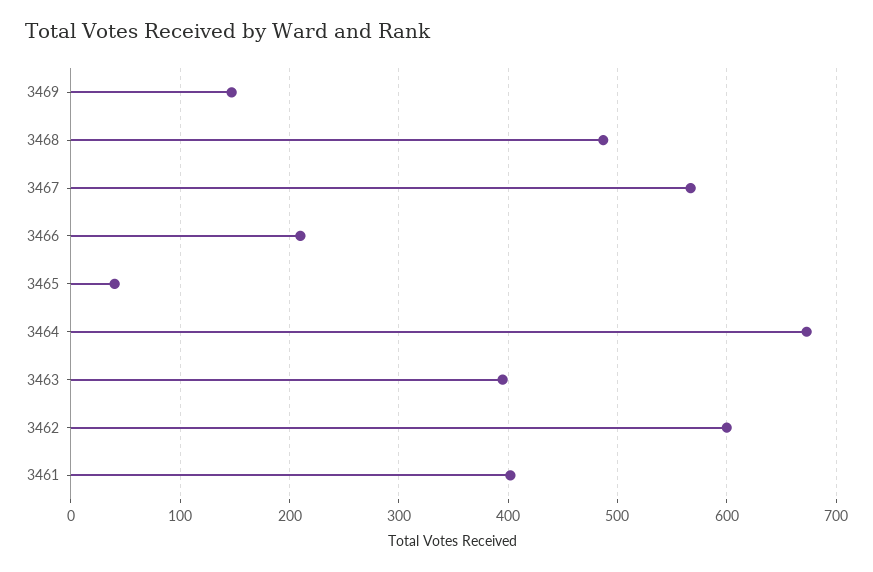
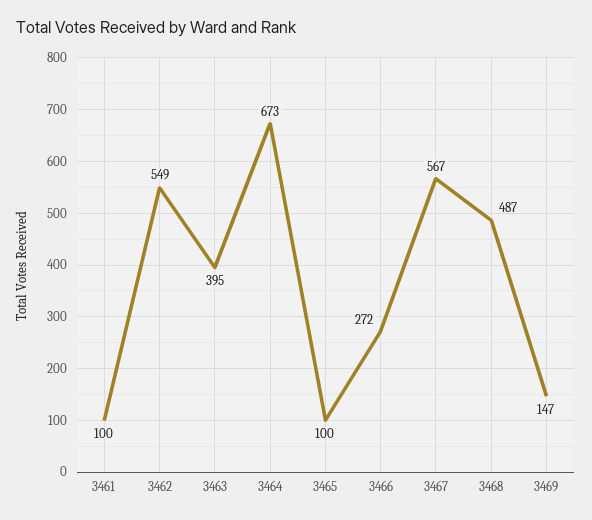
  {
    "3469": 147,
    "3468": 487,
    "3467": 567,
-   "3466": 210,
+   "3466": 272,
-   "3465": 40,
+   "3465": 100,
    "3464": 673,
    "3463": 395,
-   "3462": 600,
+   "3462": 549,
-   "3461": 400
+   "3461": 100
  }

